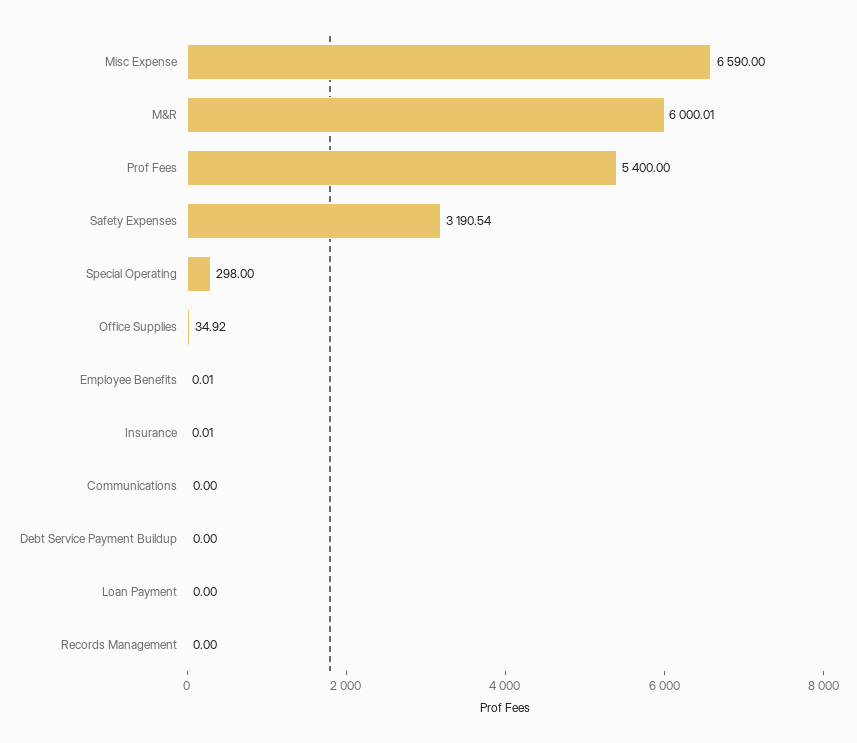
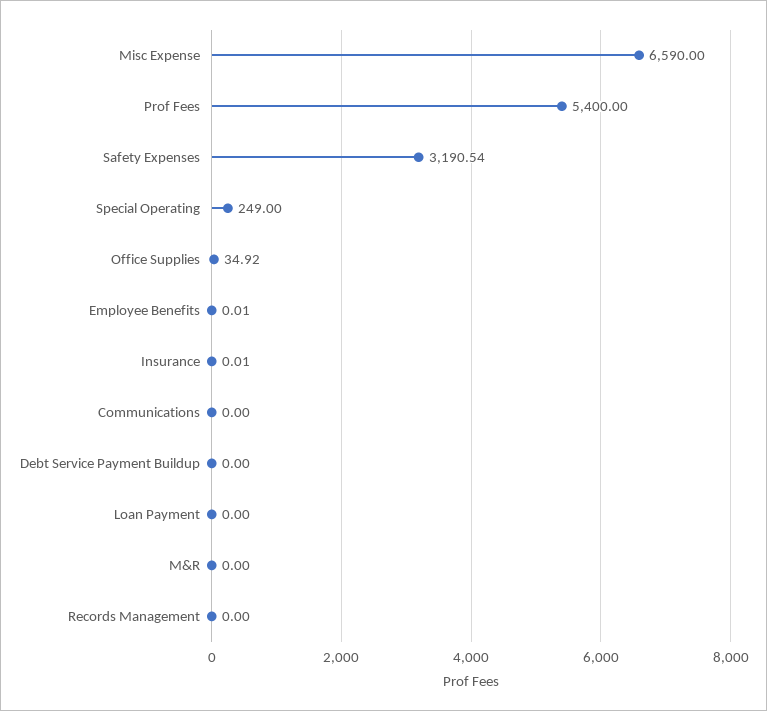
  {
    "Misc Expense": 6590,
-   "M&R": 6000.01,
+   "M&R": 0,
    "Prof Fees": 5400,
    "Safety Expenses": 3190.54,
-   "Special Operating": 298,
+   "Special Operating": 249,
    "Office Supplies": 34.92,
    "Employee Benefits": 0.01,
    "Insurance": 0.01,
    "Communications": 0,
    "Debt Service Payment Buildup": 0,
    "Loan Payment": 0,
    "Records Management": 0
  }

